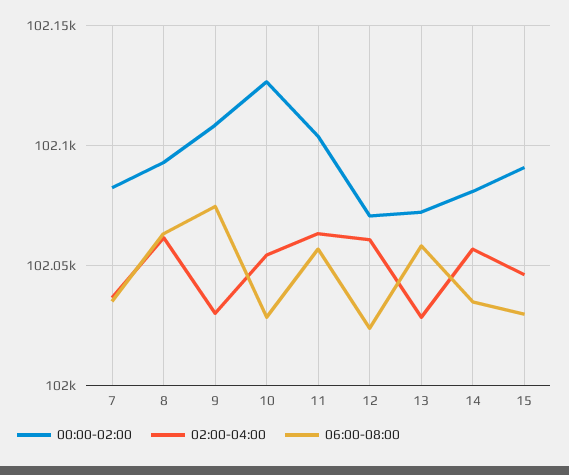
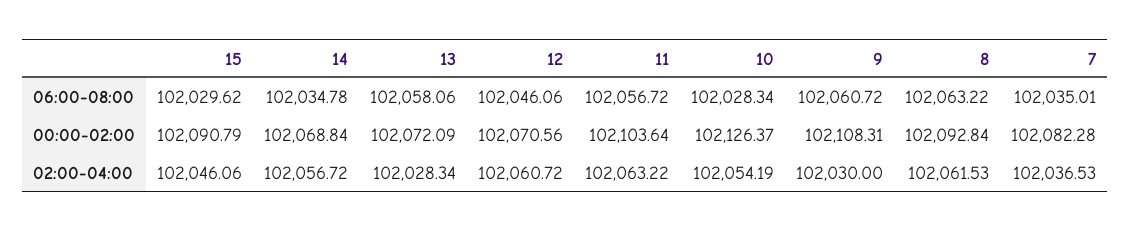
  {
    "00:00-02:00": {
      "7": 102082.28,
      "8": 102092.84,
      "9": 102108.31,
      "10": 102126.37,
      "11": 102103.64,
      "12": 102070.56,
      "13": 102072.09,
-     "14": 102080,
+     "14": 102068.84,
      "15": 102090.79
    },
    "02:00-04:00": {
      "7": 102036.53,
      "8": 102061.53,
      "9": 102030,
      "10": 102054.19,
      "11": 102063.22,
      "12": 102060.72,
      "13": 102028.34,
      "14": 102056.72,
      "15": 102046.06
    },
    "06:00-08:00": {
      "7": 102035.01,
      "8": 102063.22,
-     "9": 102075,
+     "9": 102060.72,
      "10": 102028.34,
      "11": 102056.72,
-     "12": 102025,
+     "12": 102046.06,
      "13": 102058.06,
      "14": 102034.78,
      "15": 102029.62
    }
  }

